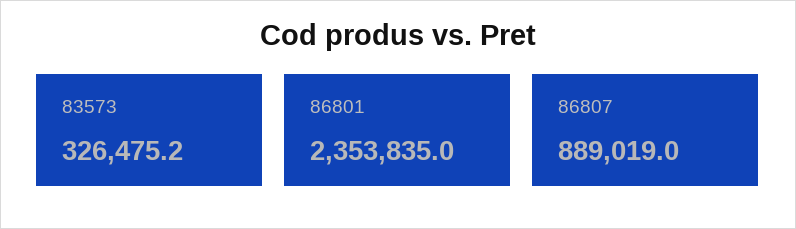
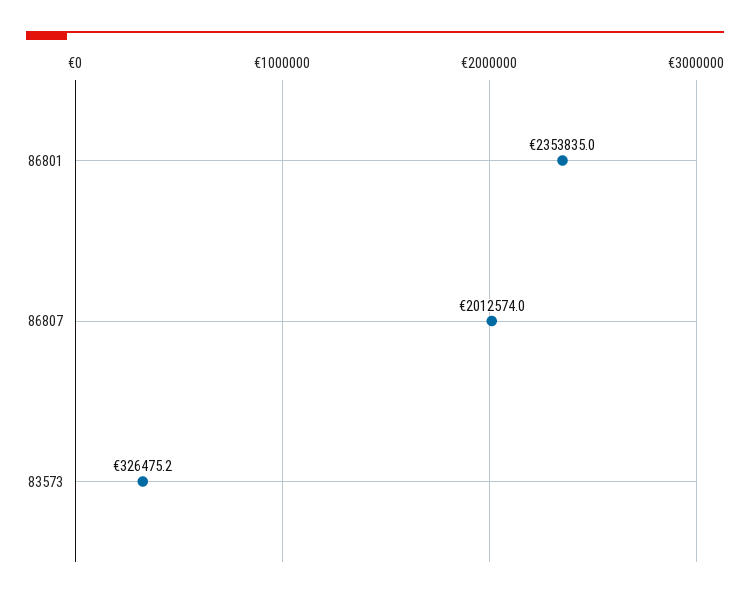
  {
    "83573": 326475.2,
    "86801": 2353835,
-   "86807": 889019
+   "86807": 2012574
  }

